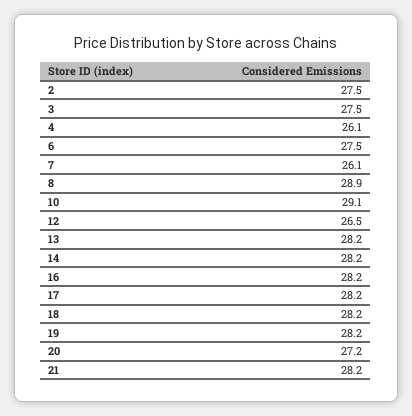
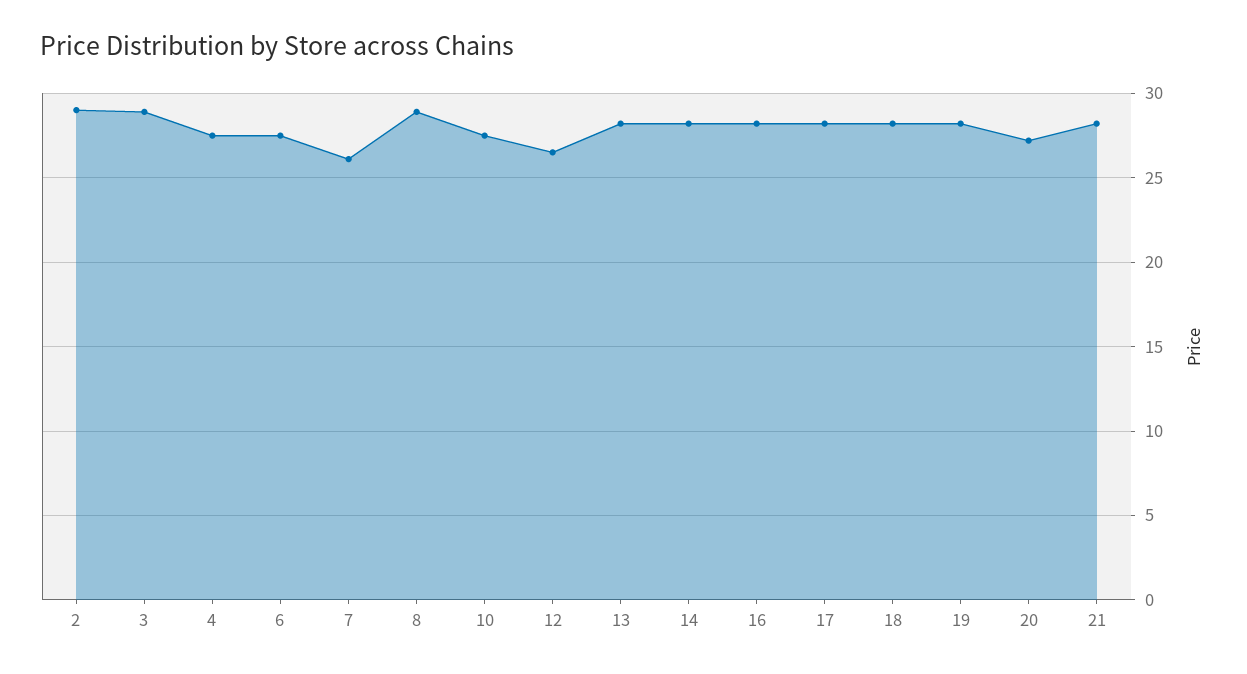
  {
-   "2": 27.5,
+   "2": 29,
-   "3": 27.5,
+   "3": 29,
-   "4": 26.1,
+   "4": 27.5,
    "6": 27.5,
    "7": 26.1,
    "8": 28.9,
-   "10": 29.1,
+   "10": 27.5,
    "12": 26.5,
    "13": 28.2,
    "14": 28.2,
    "16": 28.2,
    "17": 28.2,
    "18": 28.2,
    "19": 28.2,
    "20": 27.2,
    "21": 28.2
  }

